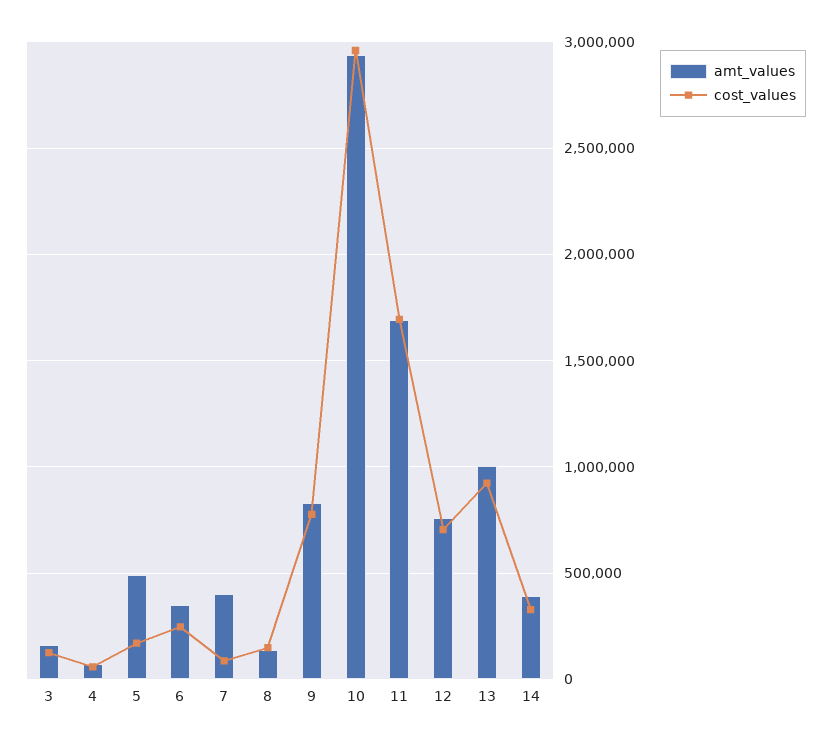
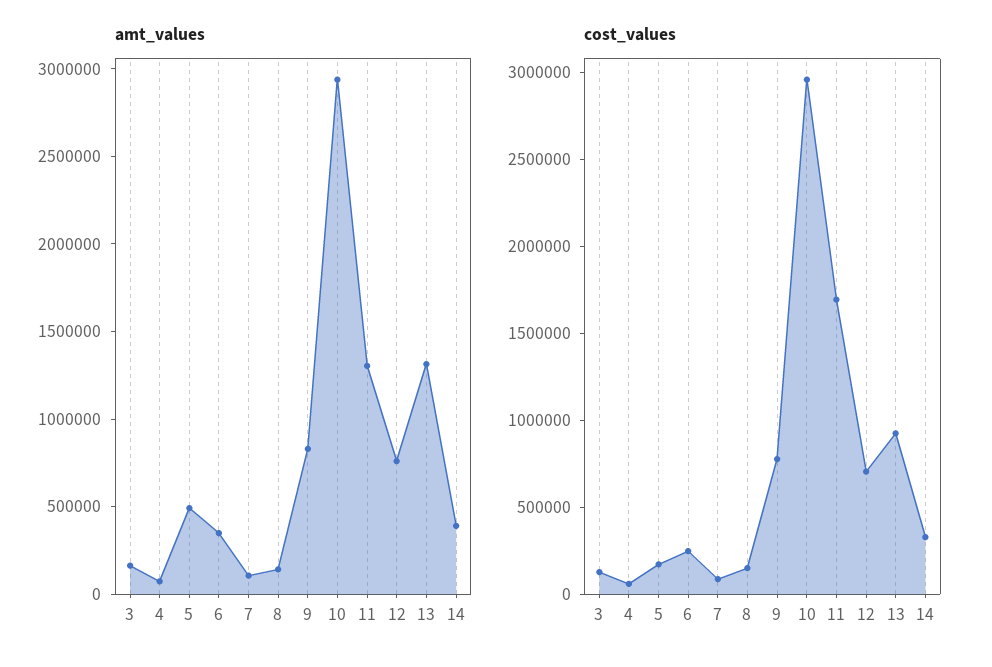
  {
    "amt_values": {
      "3": 150000,
      "4": 50000,
      "5": 500000,
      "6": 350000,
-     "7": 400000,
+     "7": 100000,
      "8": 150000,
      "9": 850000,
      "10": 2950000,
-     "11": 1700000,
+     "11": 1300000,
      "12": 750000,
-     "13": 1000000,
+     "13": 1300000,
      "14": 400000
    },
    "cost_values": {
      "3": 150000,
      "4": 50000,
      "5": 150000,
      "6": 250000,
      "7": 100000,
      "8": 150000,
      "9": 800000,
      "10": 2950000,
      "11": 1700000,
      "12": 700000,
      "13": 900000,
      "14": 350000
    }
  }

